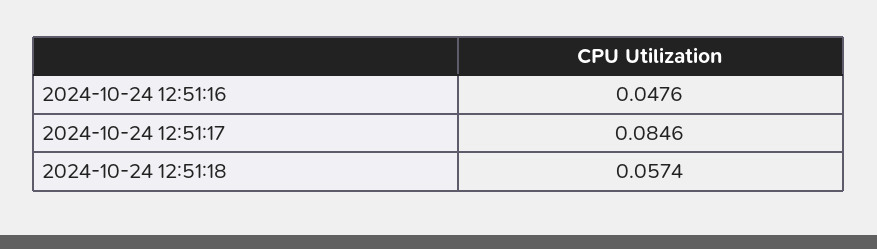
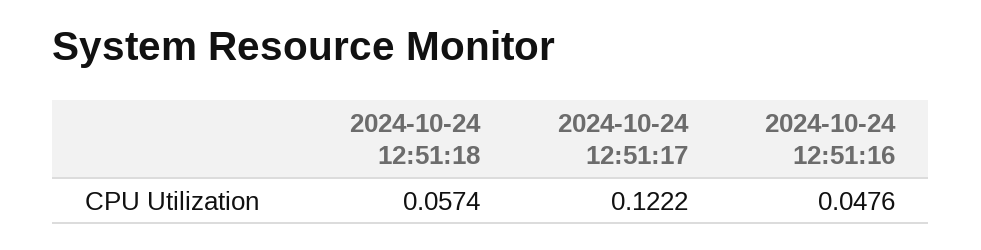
  {
    "2024-10-24 12:51:16": 0.0476,
-   "2024-10-24 12:51:17": 0.0846,
+   "2024-10-24 12:51:17": 0.1222,
    "2024-10-24 12:51:18": 0.0574
  }

